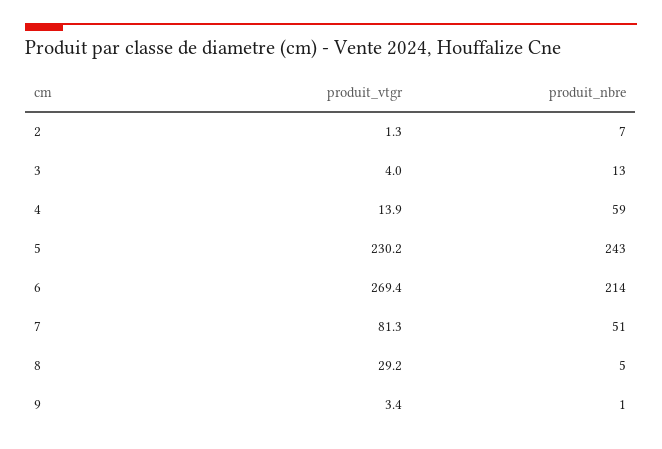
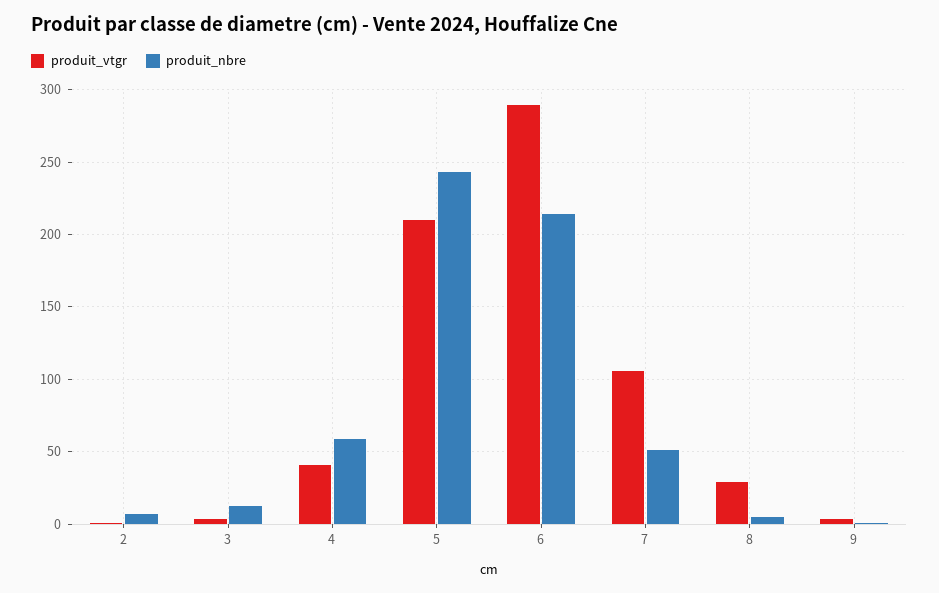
  {
    "produit_vtgr": {
      "2": 1.3,
      "3": 4,
-     "4": 13.9,
+     "4": 40,
-     "5": 230.2,
+     "5": 210,
-     "6": 269.4,
+     "6": 290,
-     "7": 81.3,
+     "7": 105,
      "8": 29.2,
      "9": 3.4
    },
    "produit_nbre": {
      "2": 7,
      "3": 13,
      "4": 59,
      "5": 243,
      "6": 214,
      "7": 51,
      "8": 5,
      "9": 1
    }
  }

